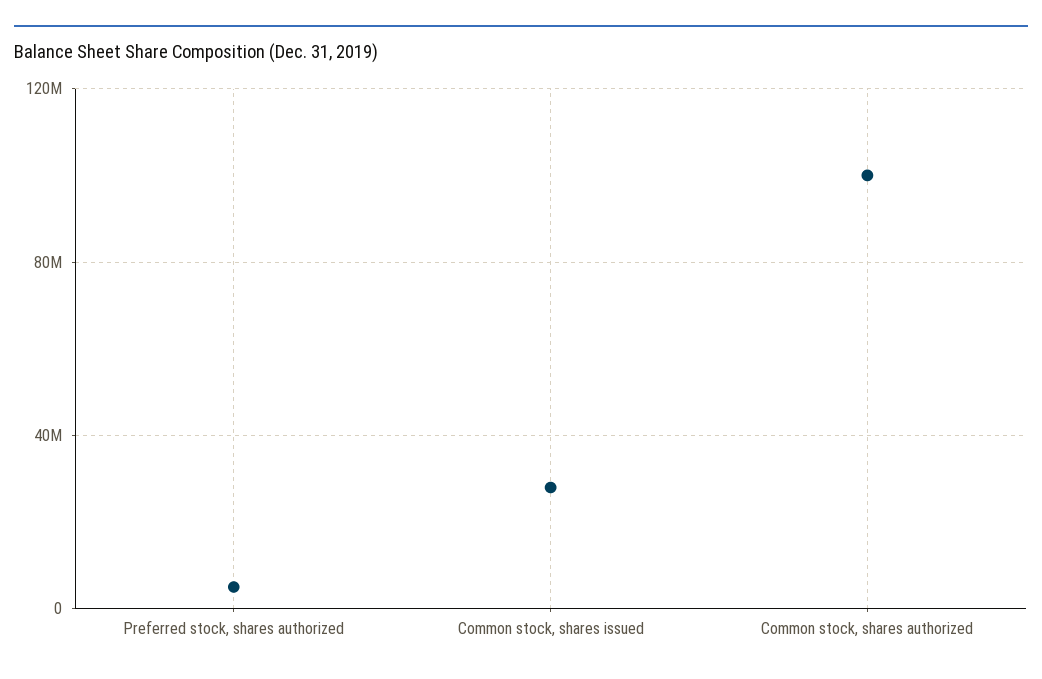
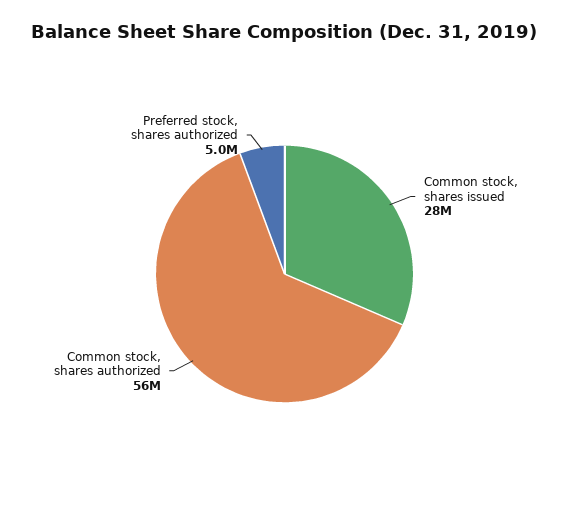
  {
    "Preferred stock, shares authorized": 5000000,
    "Common stock, shares issued": 28000000,
-   "Common stock, shares authorized": 100000000
+   "Common stock, shares authorized": 56000000
  }

